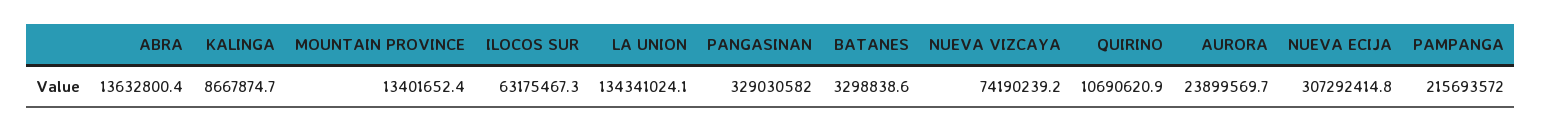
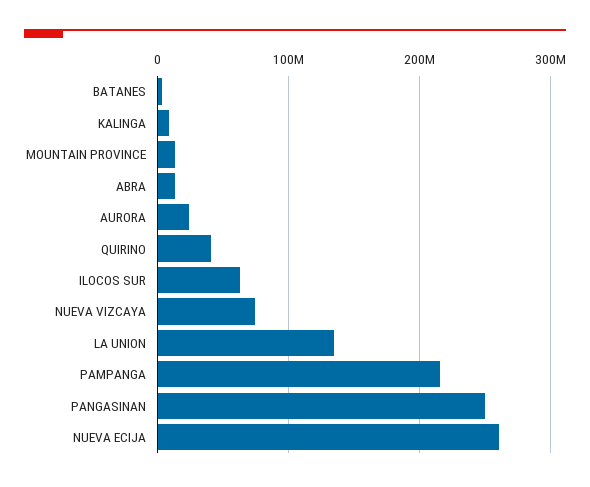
  {
    "ABRA": 13632800.4,
    "KALINGA": 8667874.7,
    "MOUNTAIN PROVINCE": 13401652.4,
    "ILOCOS SUR": 63175467.3,
    "LA UNION": 134341024.1,
-   "PANGASINAN": 329030582,
+   "PANGASINAN": 250000000,
    "BATANES": 3298838.6,
    "NUEVA VIZCAYA": 74190239.2,
-   "QUIRINO": 10690620.9,
+   "QUIRINO": 40000000,
    "AURORA": 23899569.7,
-   "NUEVA ECIJA": 307292414.8,
+   "NUEVA ECIJA": 260000000,
    "PAMPANGA": 215693572
  }

